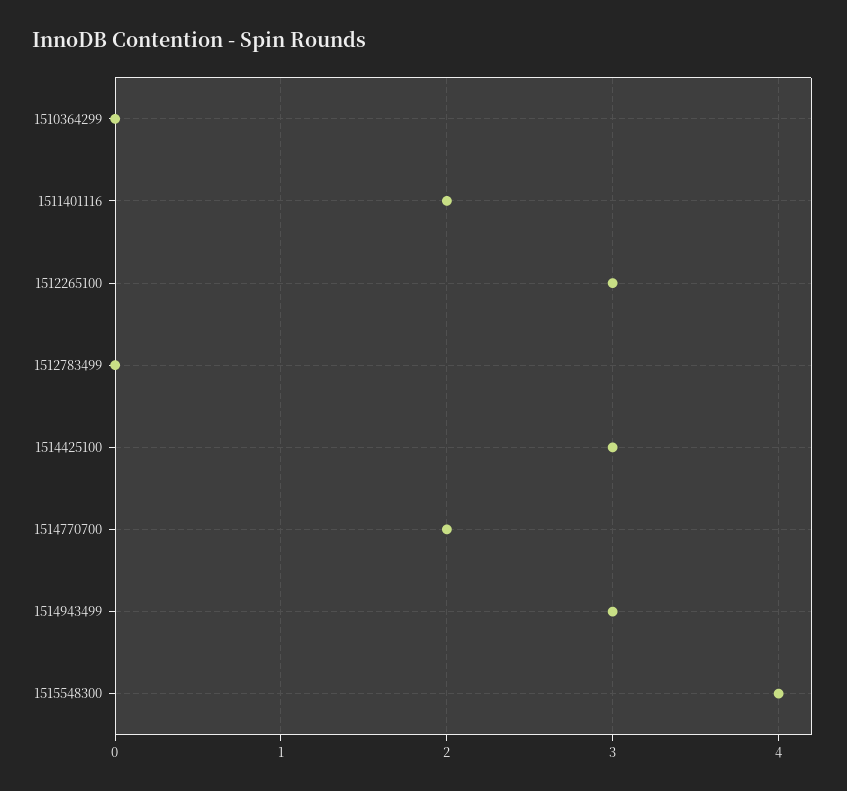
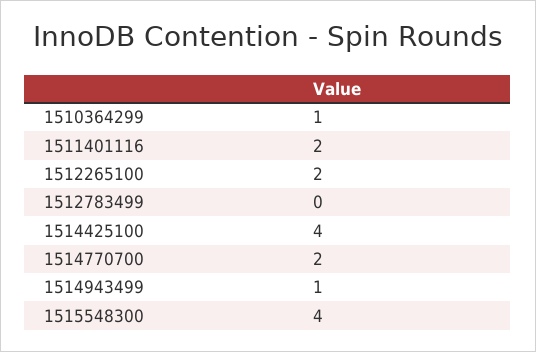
  {
-   "1510364299": 0,
+   "1510364299": 1,
    "1511401116": 2,
-   "1512265100": 3,
+   "1512265100": 2,
    "1512783499": 0,
-   "1514425100": 3,
+   "1514425100": 4,
    "1514770700": 2,
-   "1514943499": 3,
+   "1514943499": 1,
    "1515548300": 4
  }

